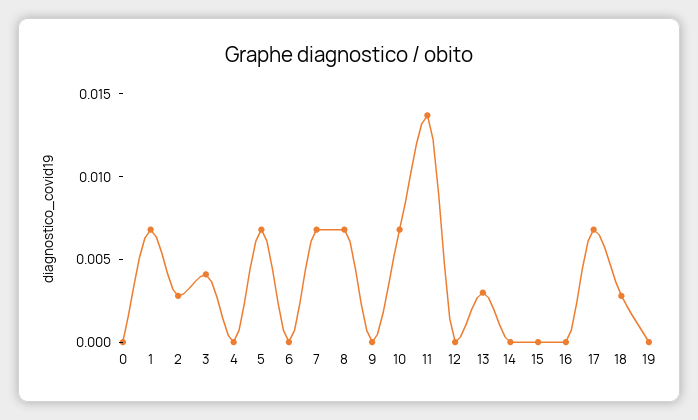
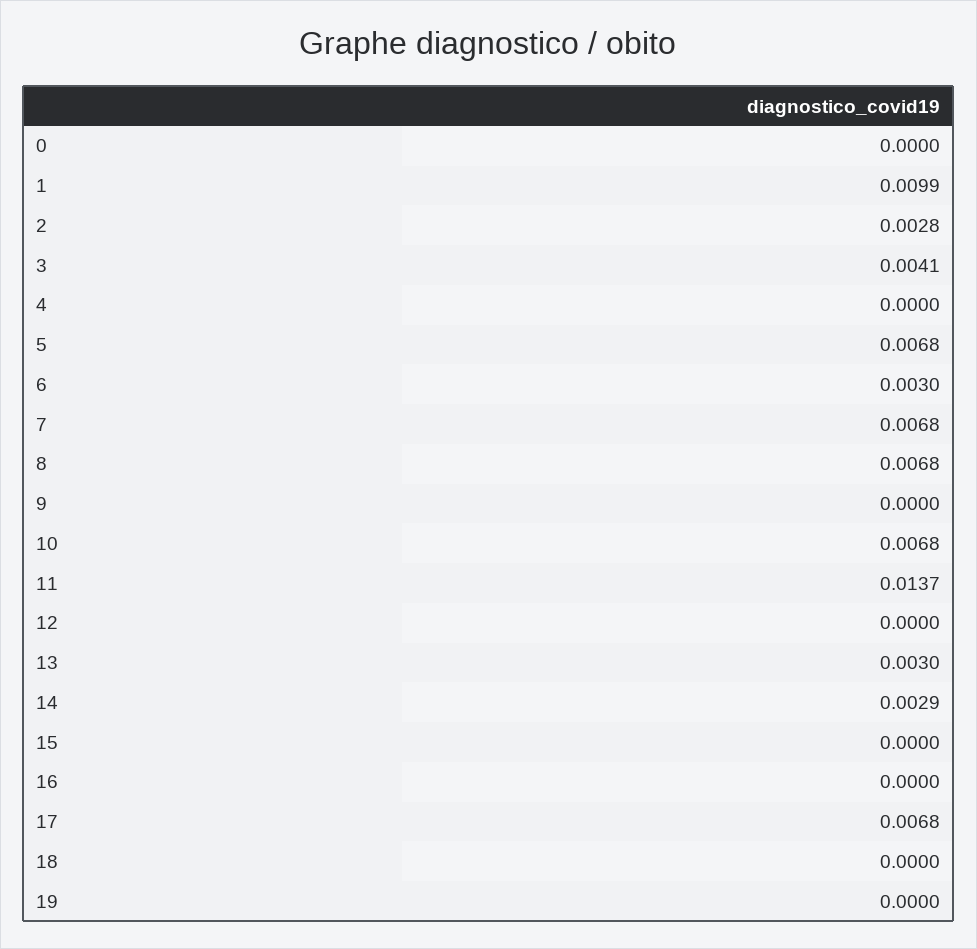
  {
    "0": 0,
-   "1": 0.007,
+   "1": 0.0099,
    "2": 0.0028,
    "3": 0.0041,
    "4": 0,
    "5": 0.0068,
-   "6": 0,
+   "6": 0.003,
    "7": 0.0068,
    "8": 0.0068,
    "9": 0,
    "10": 0.0068,
    "11": 0.0137,
    "12": 0,
    "13": 0.003,
-   "14": 0,
+   "14": 0.0029,
    "15": 0,
    "16": 0,
    "17": 0.0068,
-   "18": 0.003,
+   "18": 0,
    "19": 0
  }

